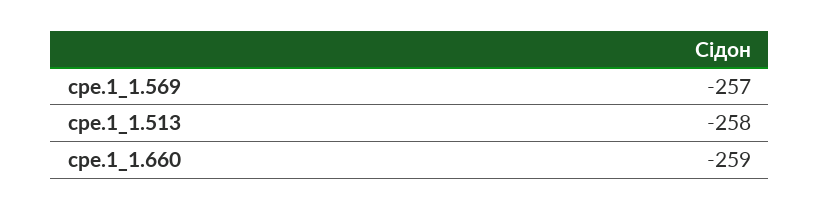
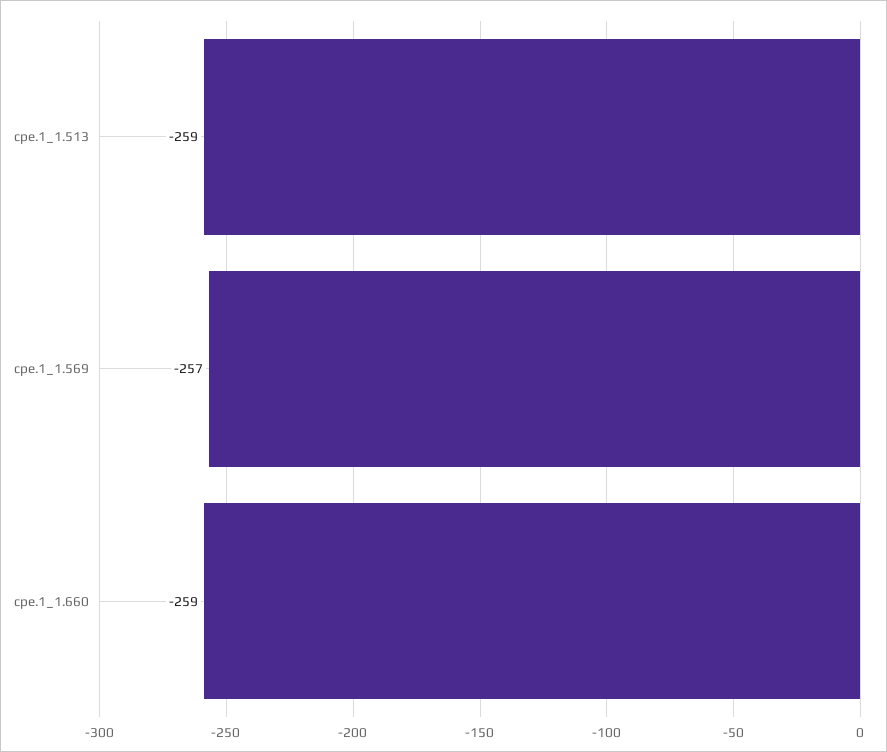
  {
    "cpe.1_1.569": -257,
-   "cpe.1_1.513": -258,
+   "cpe.1_1.513": -259,
    "cpe.1_1.660": -259
  }

